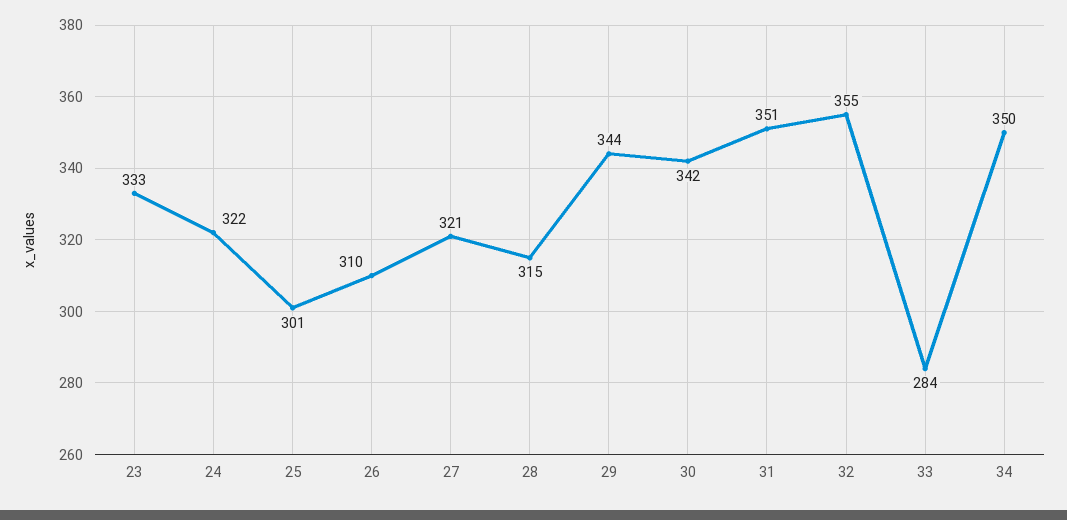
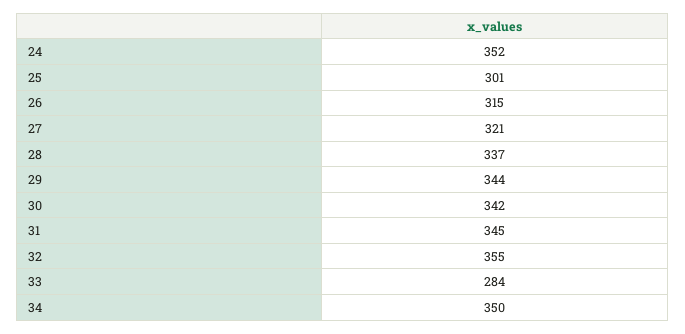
  {
-   "23": 333,
-   "24": 322,
+   "24": 352,
    "25": 301,
-   "26": 310,
+   "26": 315,
    "27": 321,
-   "28": 315,
+   "28": 337,
    "29": 344,
    "30": 342,
-   "31": 351,
+   "31": 345,
    "32": 355,
    "33": 284,
    "34": 350
  }

